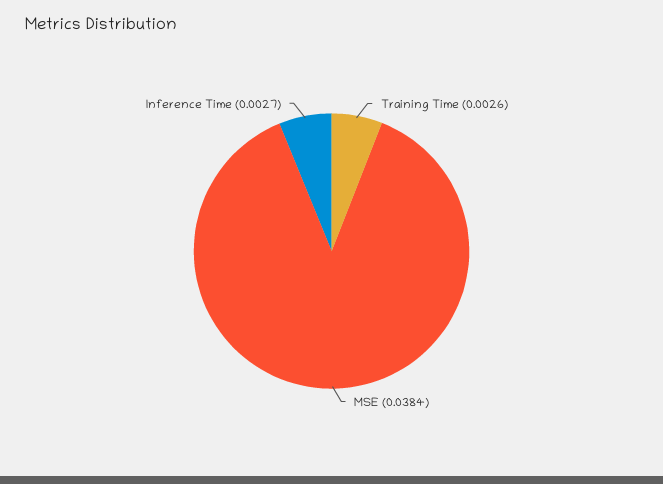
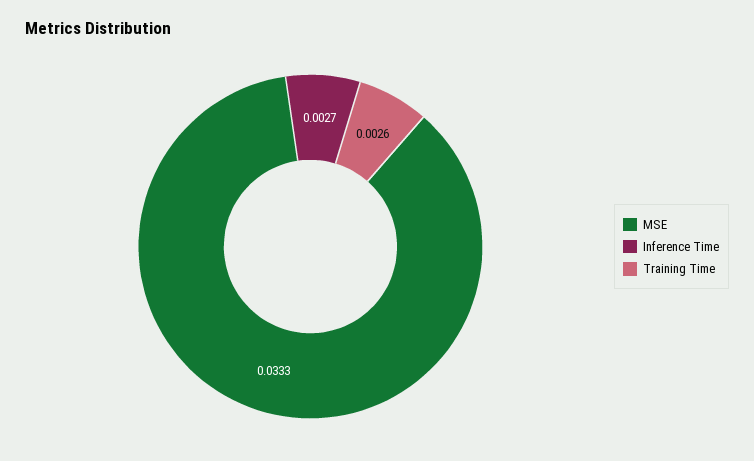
  {
    "Training Time": 0.0026,
-   "MSE": 0.0384,
+   "MSE": 0.0333,
    "Inference Time": 0.0027
  }

